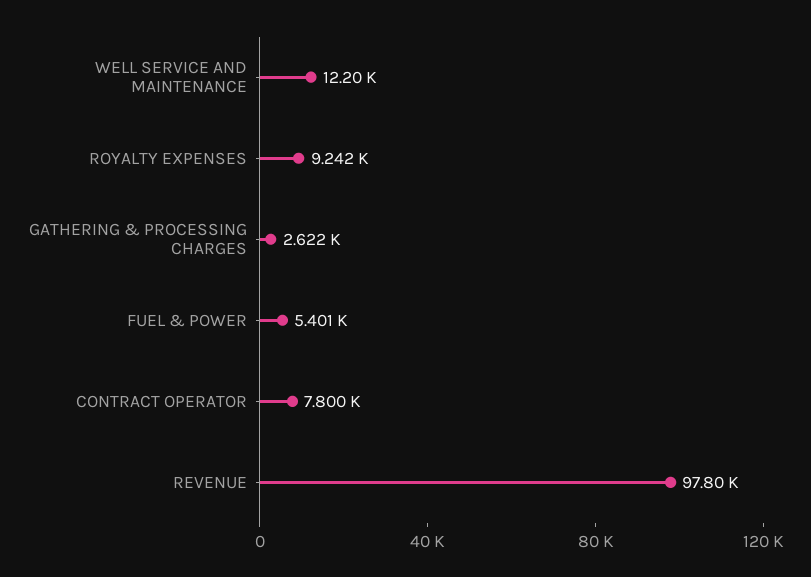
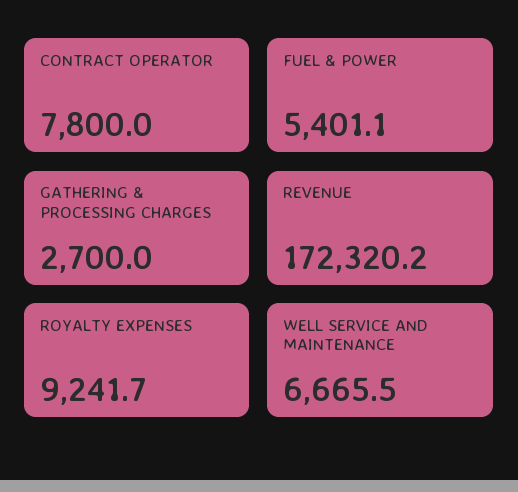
  {
-   "WELL SERVICE AND MAINTENANCE": 12200,
+   "WELL SERVICE AND MAINTENANCE": 6665.5,
    "ROYALTY EXPENSES": 9241.7,
-   "GATHERING & PROCESSING CHARGES": 2622,
+   "GATHERING & PROCESSING CHARGES": 2700,
    "FUEL & POWER": 5401.1,
    "CONTRACT OPERATOR": 7800,
-   "REVENUE": 97800
+   "REVENUE": 172320.2
  }

